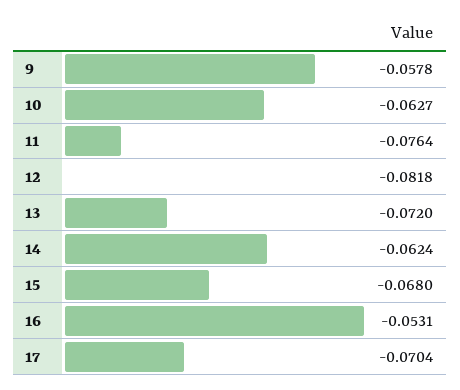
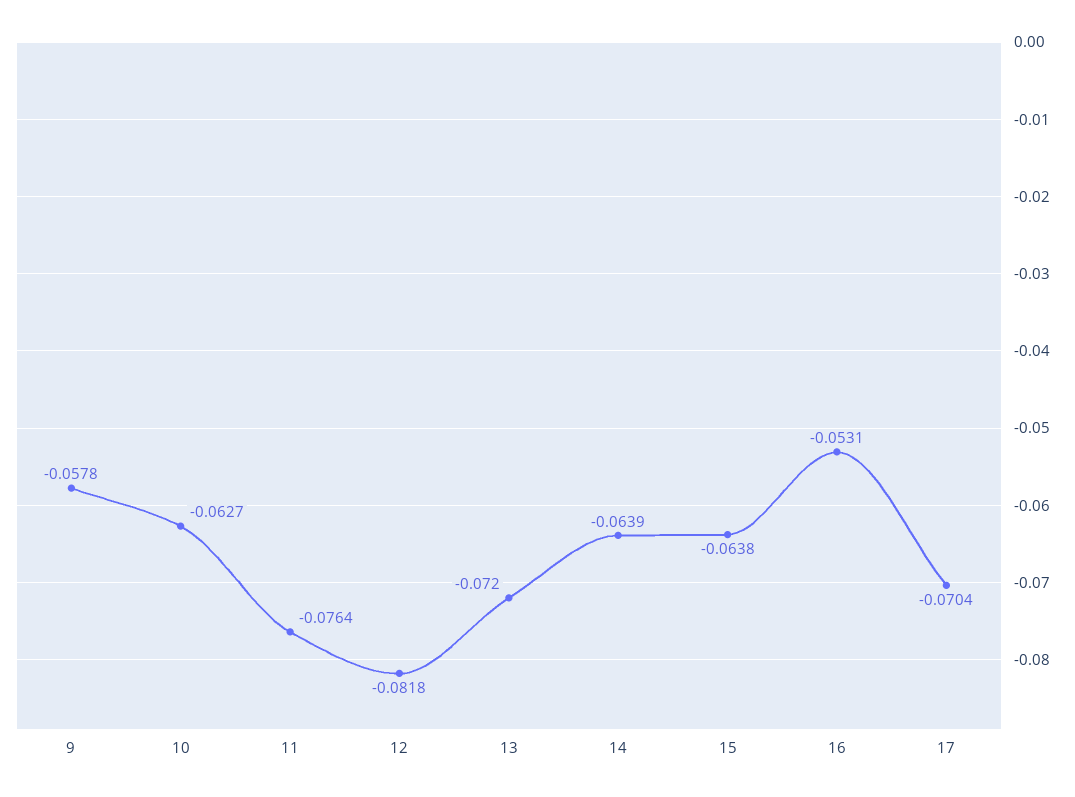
  {
    "9": -0.0578,
    "10": -0.0627,
    "11": -0.0764,
    "12": -0.0818,
    "13": -0.072,
-   "14": -0.0624,
+   "14": -0.0639,
-   "15": -0.068,
+   "15": -0.0638,
    "16": -0.0531,
    "17": -0.0704
  }

